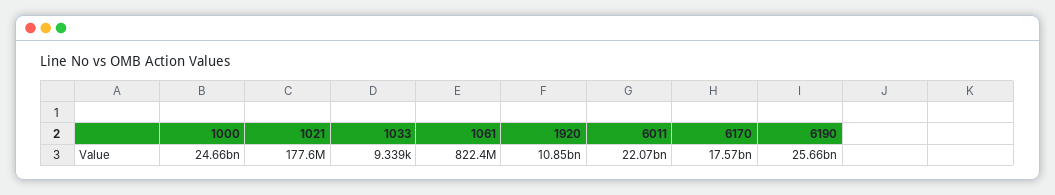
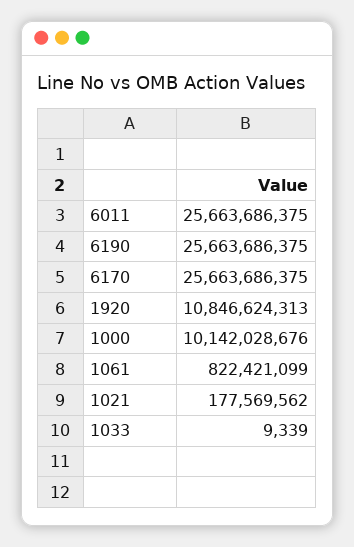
  {
-   "1000": 24660000000,
+   "1000": 10142028676,
    "1021": 177569562,
    "1033": 9339,
    "1061": 822421099,
    "1920": 10846624313,
-   "6011": 22070000000,
+   "6011": 25663686375,
-   "6170": 17570000000,
+   "6170": 25663686375,
    "6190": 25663686375
  }

